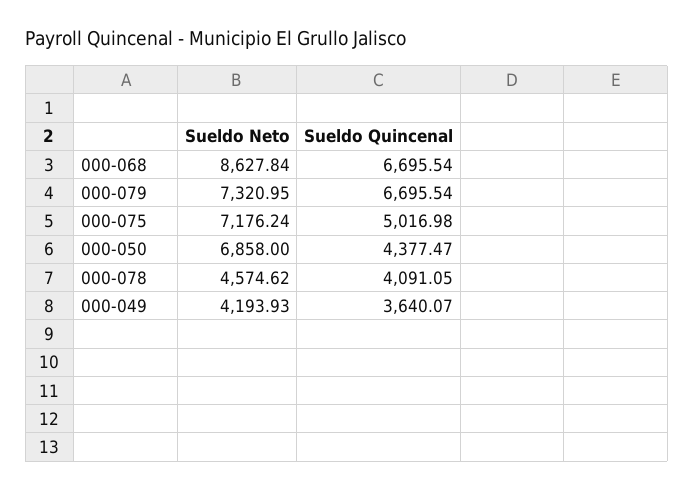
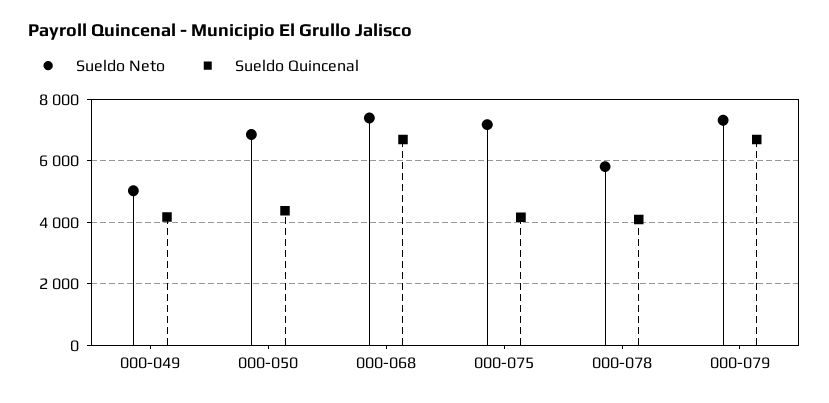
  {
    "Sueldo Neto": {
-     "000-068": 8627.84,
+     "000-068": 7400,
      "000-079": 7320.95,
      "000-075": 7176.24,
      "000-050": 6858,
-     "000-078": 4574.62,
+     "000-078": 5800,
-     "000-049": 4193.93
+     "000-049": 5000
    },
    "Sueldo Quincenal": {
      "000-068": 6695.54,
      "000-079": 6695.54,
-     "000-075": 5016.98,
+     "000-075": 4200,
      "000-050": 4377.47,
      "000-078": 4091.05,
-     "000-049": 3640.07
+     "000-049": 4200
    }
  }

